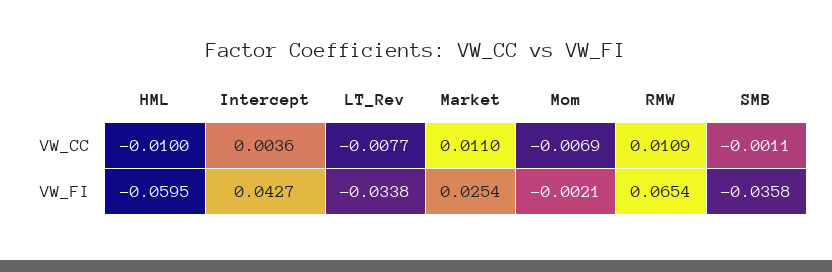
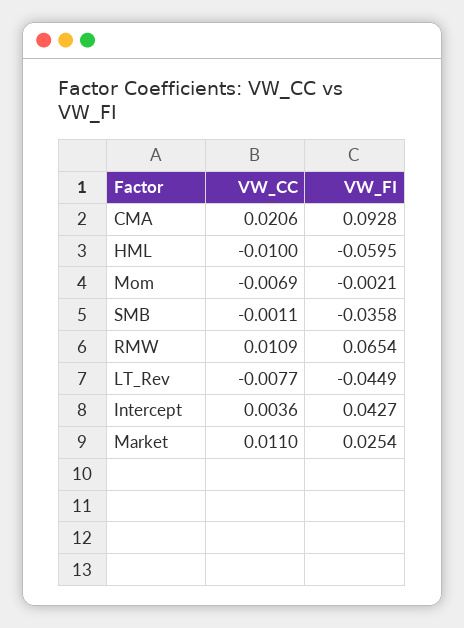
  {
    "HML": {
      "VW_CC": -0.01,
      "VW_FI": -0.0595
    },
    "Intercept": {
      "VW_CC": 0.0036,
      "VW_FI": 0.0427
    },
    "LT_Rev": {
      "VW_CC": -0.0077,
-     "VW_FI": -0.0338
+     "VW_FI": -0.0449
    },
    "Market": {
      "VW_CC": 0.011,
      "VW_FI": 0.0254
    },
    "Mom": {
      "VW_CC": -0.0069,
      "VW_FI": -0.0021
    },
    "RMW": {
      "VW_CC": 0.0109,
      "VW_FI": 0.0654
    },
    "SMB": {
      "VW_CC": -0.0011,
      "VW_FI": -0.0358
-   }
+   },
+   "CMA": {
+     "VW_CC": 0.0206,
+     "VW_FI": 0.0928
+   }
  }

